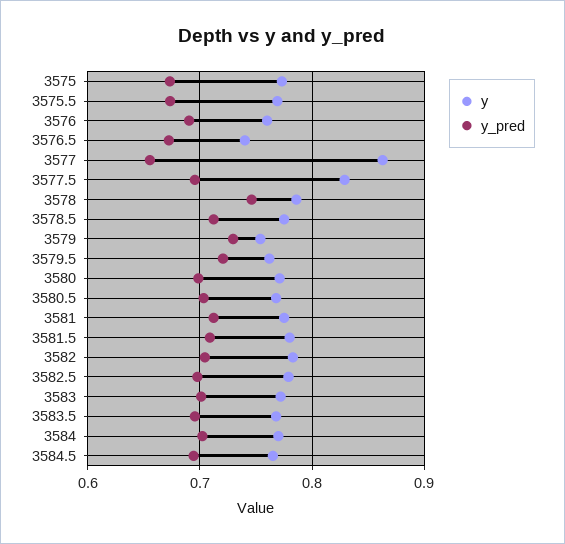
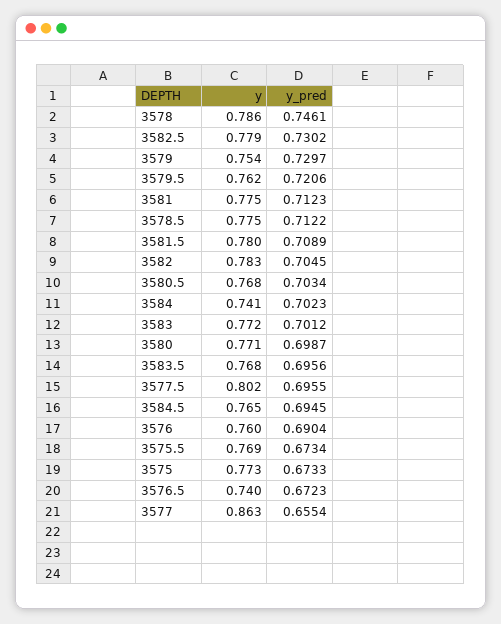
  {
    "y": {
      "3575": 0.773,
      "3575.5": 0.769,
      "3576": 0.76,
      "3576.5": 0.74,
      "3577": 0.863,
-     "3577.5": 0.83,
+     "3577.5": 0.802,
      "3578": 0.786,
      "3578.5": 0.775,
      "3579": 0.754,
      "3579.5": 0.762,
      "3580": 0.771,
      "3580.5": 0.768,
      "3581": 0.775,
      "3581.5": 0.78,
      "3582": 0.783,
      "3582.5": 0.779,
      "3583": 0.772,
      "3583.5": 0.768,
-     "3584": 0.77,
+     "3584": 0.741,
      "3584.5": 0.765
    },
    "y_pred": {
      "3575": 0.6733,
      "3575.5": 0.6734,
      "3576": 0.6904,
      "3576.5": 0.6723,
      "3577": 0.6554,
      "3577.5": 0.6955,
      "3578": 0.7461,
      "3578.5": 0.7122,
      "3579": 0.7297,
      "3579.5": 0.7206,
      "3580": 0.6987,
      "3580.5": 0.7034,
      "3581": 0.7123,
      "3581.5": 0.7089,
      "3582": 0.7045,
-     "3582.5": 0.7,
+     "3582.5": 0.7302,
      "3583": 0.7012,
      "3583.5": 0.6956,
      "3584": 0.7023,
      "3584.5": 0.6945
    }
  }

